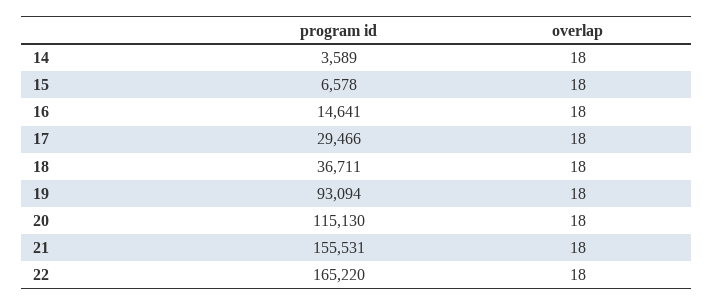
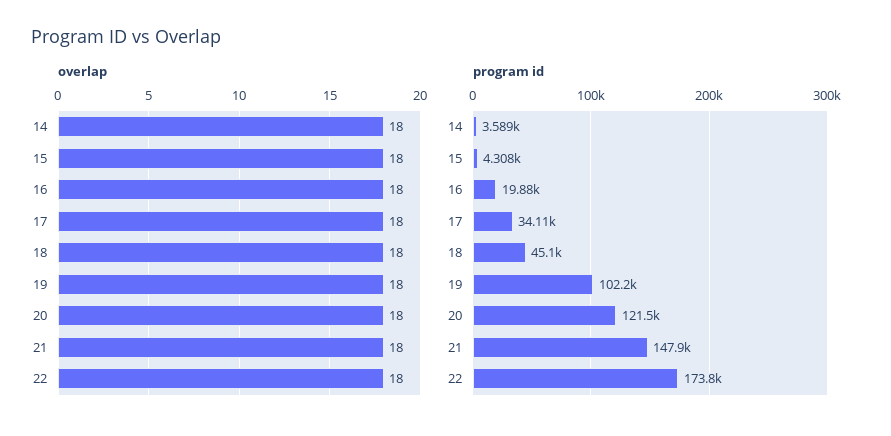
  {
    "program id": {
      "14": 3589,
-     "15": 6578,
+     "15": 4308,
-     "16": 14641,
+     "16": 19880,
-     "17": 29466,
+     "17": 34110,
-     "18": 36711,
+     "18": 45100,
-     "19": 93094,
+     "19": 102200,
-     "20": 115130,
+     "20": 121500,
-     "21": 155531,
+     "21": 147900,
-     "22": 165220
+     "22": 173800
    },
    "overlap": {
      "14": 18,
      "15": 18,
      "16": 18,
      "17": 18,
      "18": 18,
      "19": 18,
      "20": 18,
      "21": 18,
      "22": 18
    }
  }

